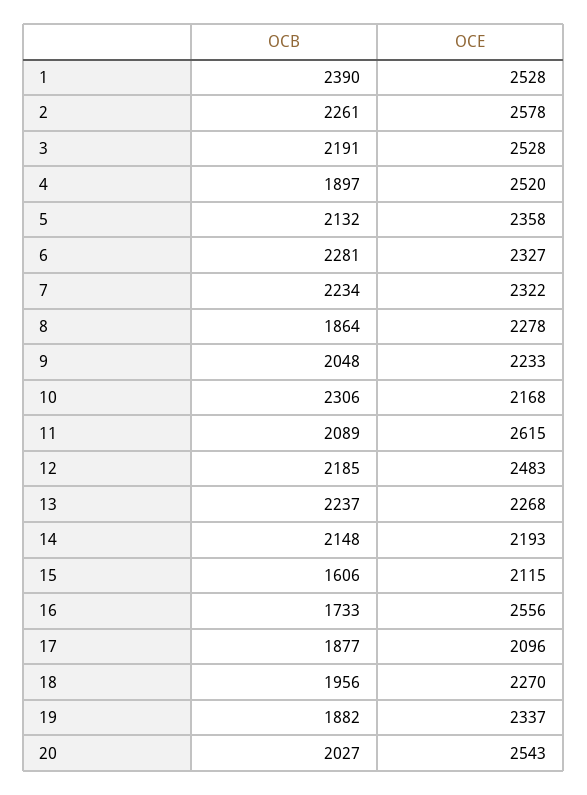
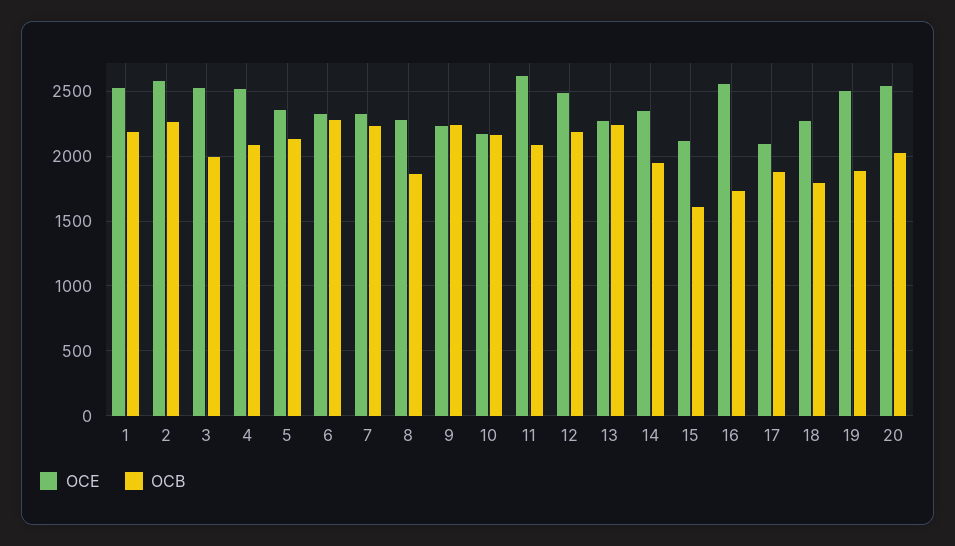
  {
    "OCB": {
-     "1": 2390,
+     "1": 2200,
      "2": 2261,
-     "3": 2191,
+     "3": 2000,
-     "4": 1897,
+     "4": 2100,
      "5": 2132,
      "6": 2281,
      "7": 2234,
      "8": 1864,
-     "9": 2048,
+     "9": 2250,
-     "10": 2306,
+     "10": 2150,
      "11": 2089,
      "12": 2185,
      "13": 2237,
-     "14": 2148,
+     "14": 1950,
      "15": 1606,
      "16": 1733,
      "17": 1877,
-     "18": 1956,
+     "18": 1800,
      "19": 1882,
      "20": 2027
    },
    "OCE": {
      "1": 2528,
      "2": 2578,
      "3": 2528,
      "4": 2520,
      "5": 2358,
      "6": 2327,
      "7": 2322,
      "8": 2278,
      "9": 2233,
      "10": 2168,
      "11": 2615,
      "12": 2483,
      "13": 2268,
-     "14": 2193,
+     "14": 2350,
      "15": 2115,
      "16": 2556,
      "17": 2096,
      "18": 2270,
-     "19": 2337,
+     "19": 2500,
      "20": 2543
    }
  }

